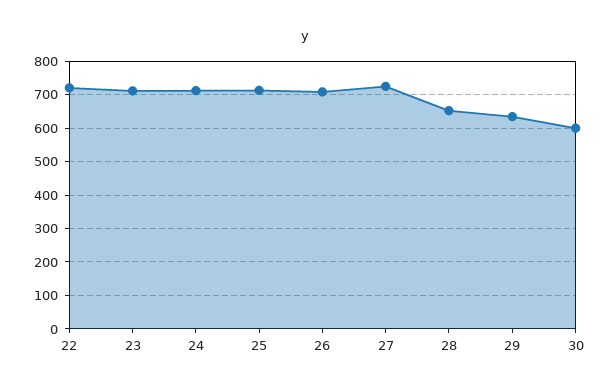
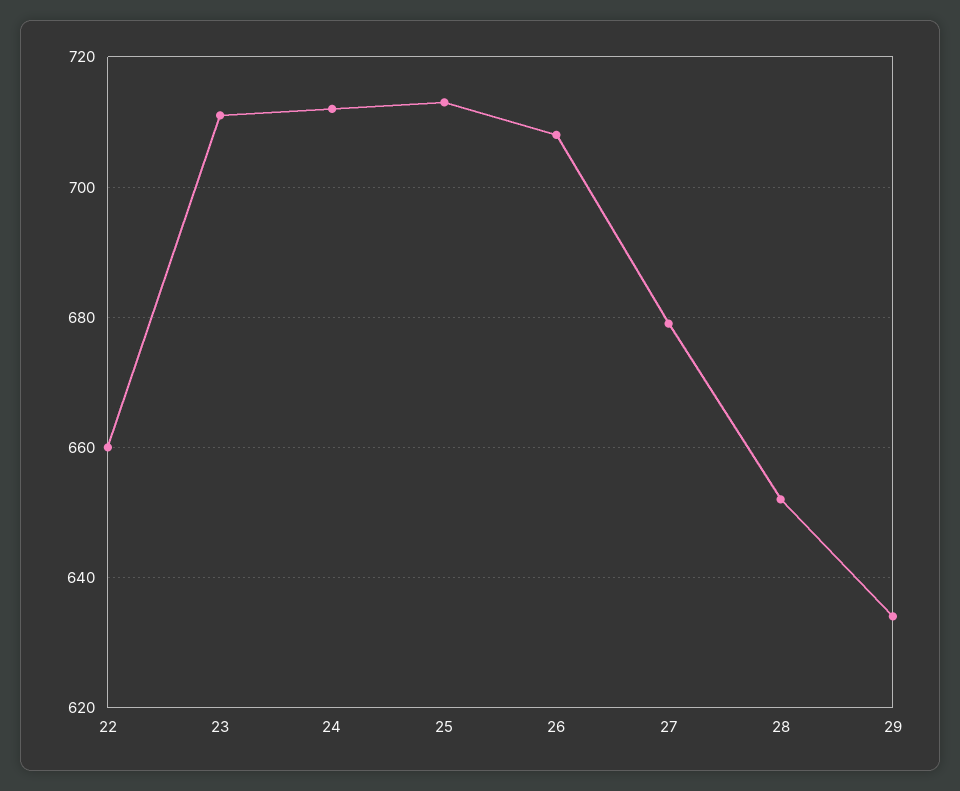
  {
-   "22": 720,
+   "22": 660,
    "23": 710,
    "24": 710,
    "25": 715,
    "26": 710,
-   "27": 720,
+   "27": 680,
    "28": 650,
-   "29": 635,
+   "29": 635
-   "30": 600
  }

